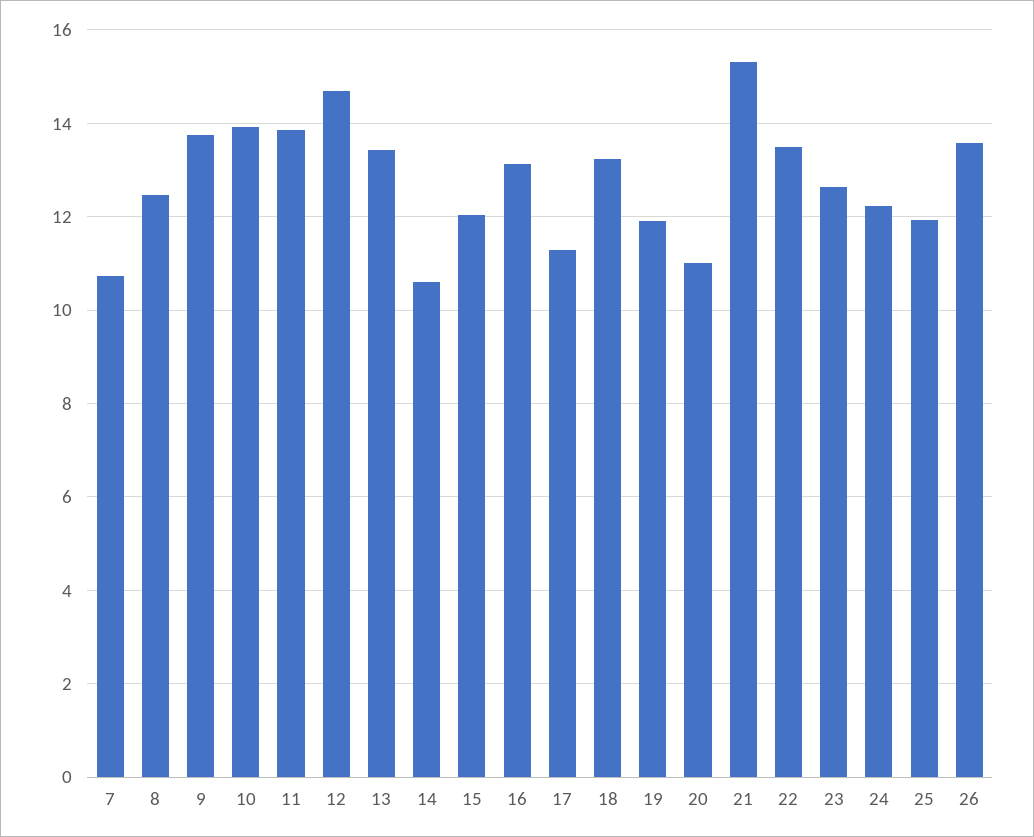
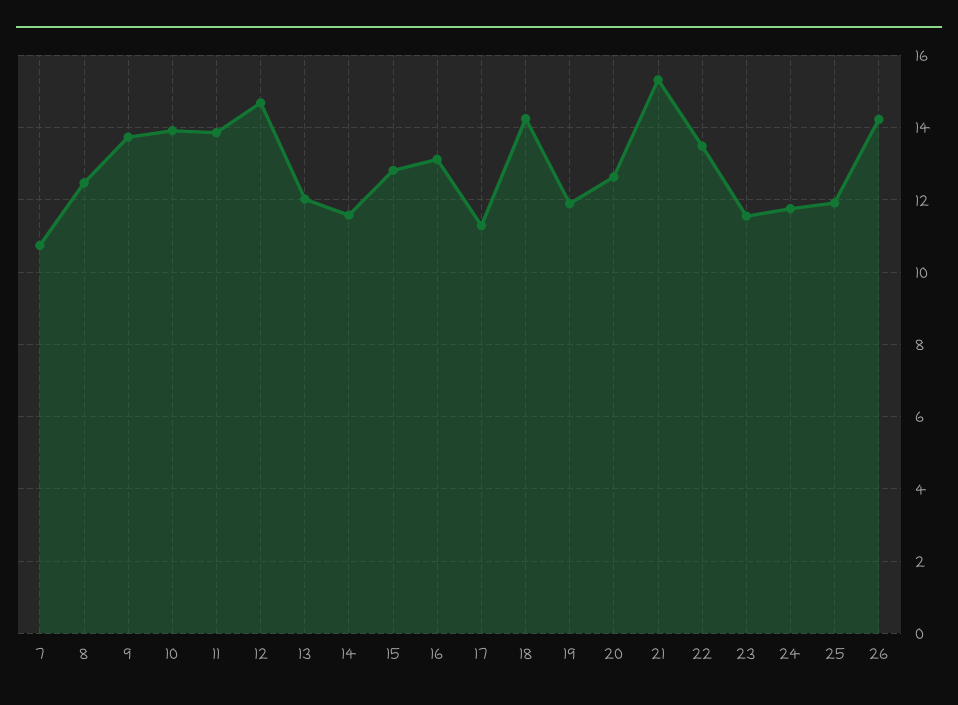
  {
    "7": 10.8,
    "8": 12.4,
    "9": 13.8,
    "10": 14,
    "11": 13.8,
    "12": 14.6,
-   "13": 13.4,
+   "13": 12,
-   "14": 10.6,
+   "14": 11.6,
-   "15": 12,
+   "15": 12.8,
    "16": 13.2,
    "17": 11.2,
-   "18": 13.2,
+   "18": 14.2,
    "19": 12,
-   "20": 11,
+   "20": 12.6,
    "21": 15.4,
    "22": 13.4,
-   "23": 12.6,
+   "23": 11.6,
-   "24": 12.2,
+   "24": 11.8,
    "25": 12,
-   "26": 13.6
+   "26": 14.2
  }

